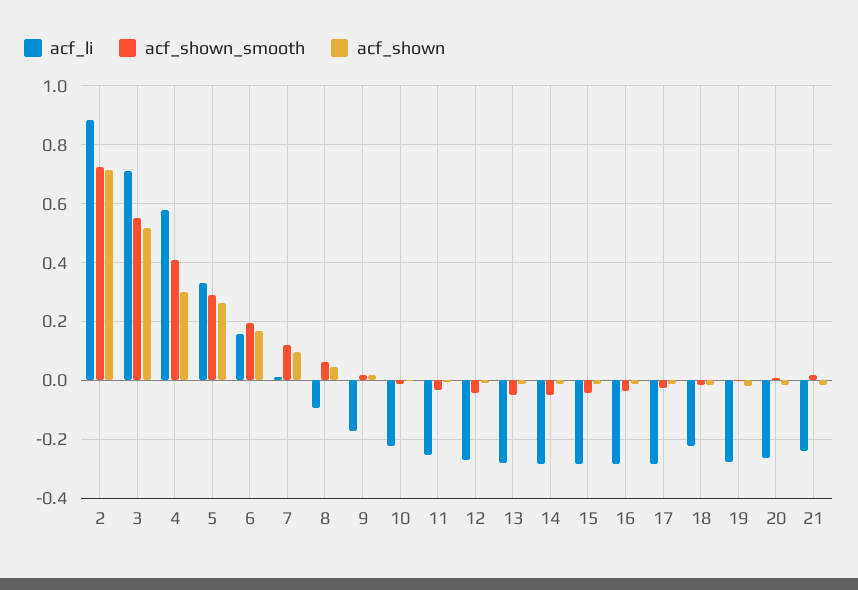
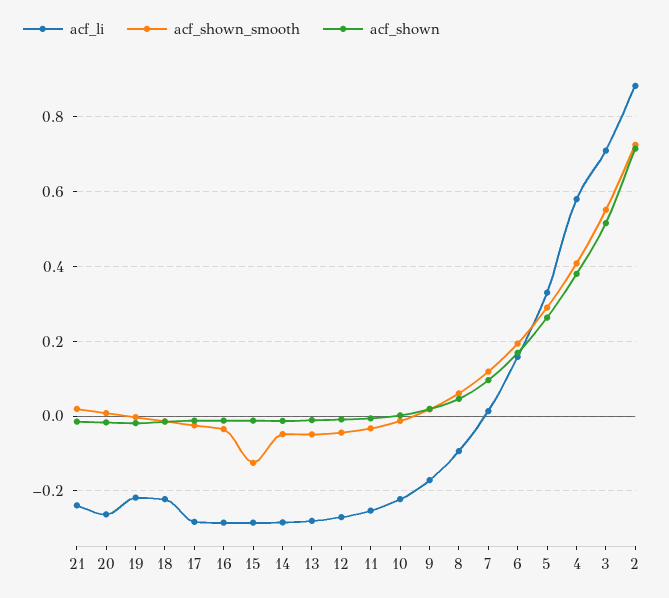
  {
    "acf_li": {
      "2": 0.88,
      "3": 0.72,
      "4": 0.58,
      "5": 0.34,
      "6": 0.16,
      "7": 0.02,
      "8": -0.1,
      "9": -0.18,
      "10": -0.22,
      "11": -0.26,
      "12": -0.28,
      "13": -0.28,
      "14": -0.28,
      "15": -0.28,
      "16": -0.28,
      "17": -0.28,
      "18": -0.22,
-     "19": -0.275,
+     "19": -0.22,
      "20": -0.26,
      "21": -0.24
    },
    "acf_shown_smooth": {
      "2": 0.72,
      "3": 0.56,
      "4": 0.4,
      "5": 0.3,
      "6": 0.2,
      "7": 0.12,
      "8": 0.06,
      "9": 0.02,
      "10": -0.02,
      "11": -0.04,
      "12": -0.04,
      "13": -0.04,
      "14": -0.04,
-     "15": -0.05,
+     "15": -0.12,
      "16": -0.04,
      "17": -0.02,
      "18": -0.02,
      "19": 0,
      "20": 0,
      "21": 0.02
    },
    "acf_shown": {
      "2": 0.72,
      "3": 0.52,
-     "4": 0.3,
+     "4": 0.38,
      "5": 0.26,
      "6": 0.16,
      "7": 0.1,
      "8": 0.04,
      "9": 0.02,
      "10": 0,
      "11": 0,
      "12": 0,
      "13": -0.02,
      "14": -0.02,
      "15": -0.02,
      "16": -0.02,
      "17": -0.02,
      "18": -0.02,
      "19": -0.02,
      "20": -0.02,
      "21": -0.02
    }
  }

